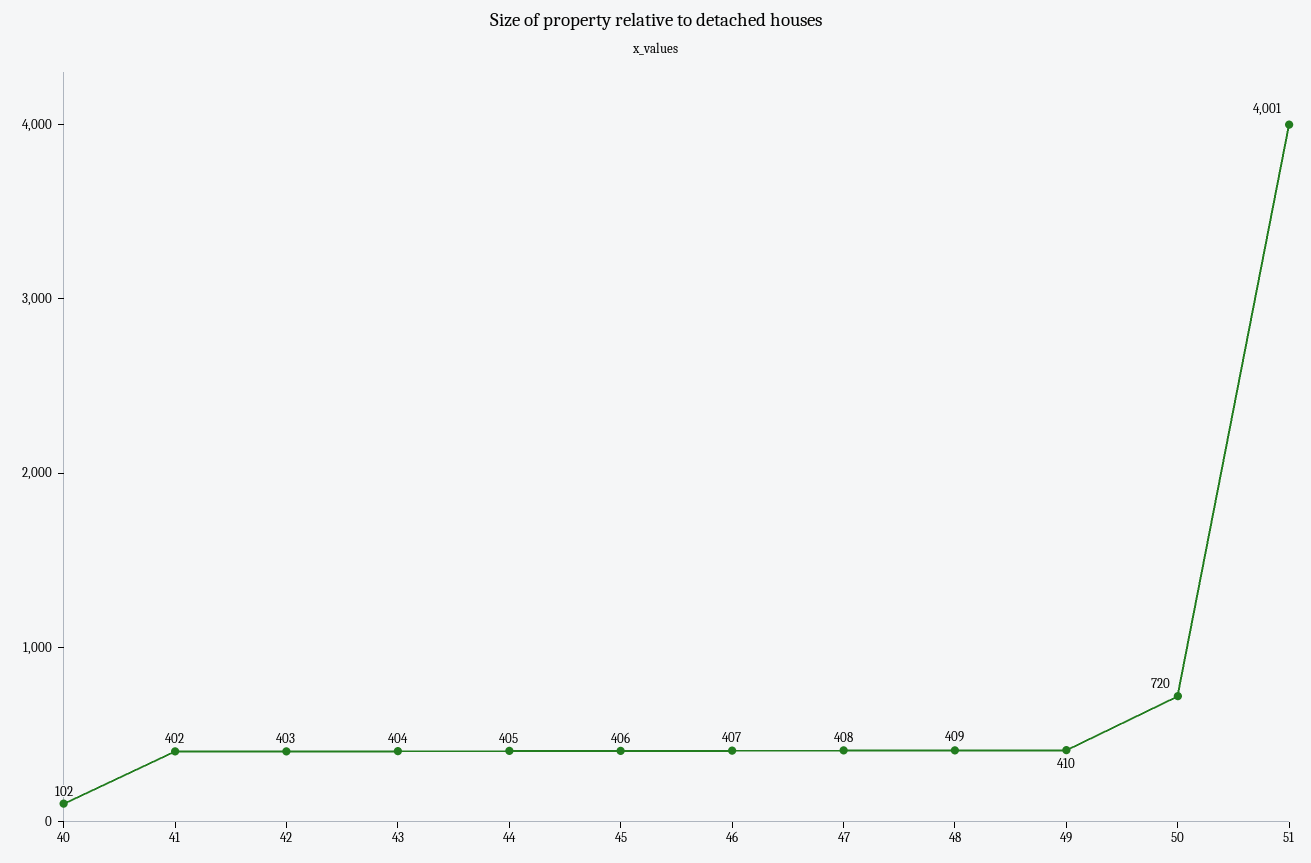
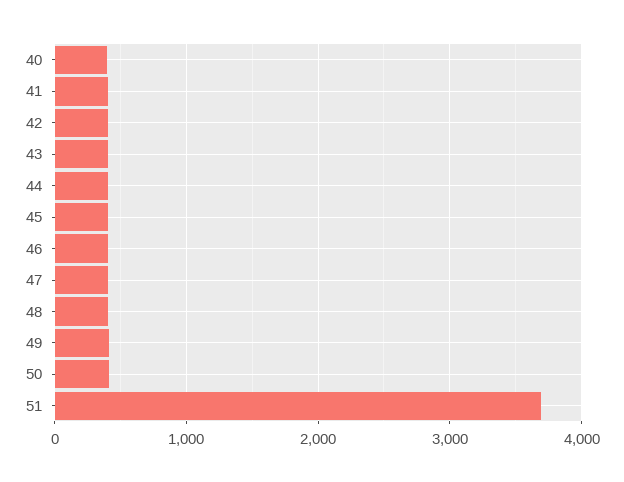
  {
-   "40": 102,
+   "40": 400,
    "41": 402,
    "42": 403,
    "43": 404,
    "44": 405,
    "45": 406,
    "46": 407,
    "47": 408,
    "48": 409,
    "49": 410,
-   "50": 720,
+   "50": 400,
-   "51": 4001
+   "51": 3700
  }

